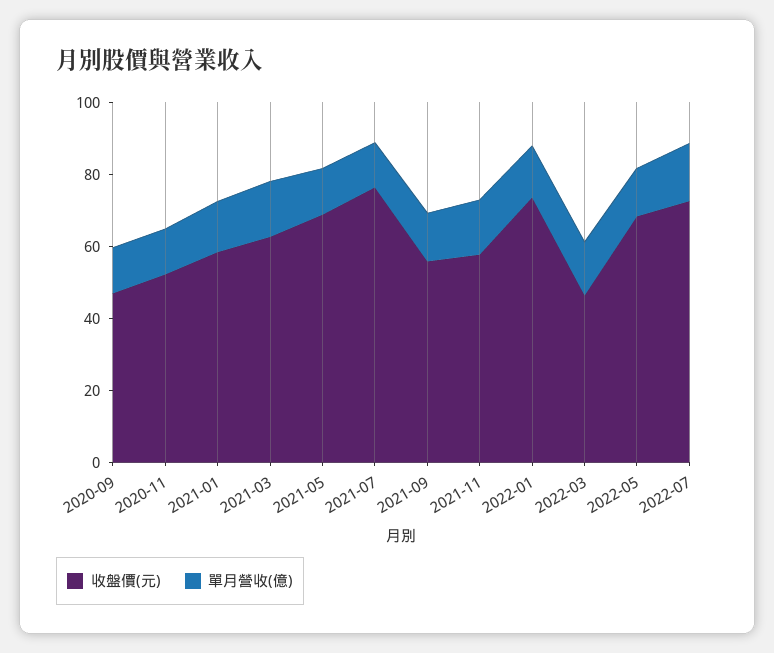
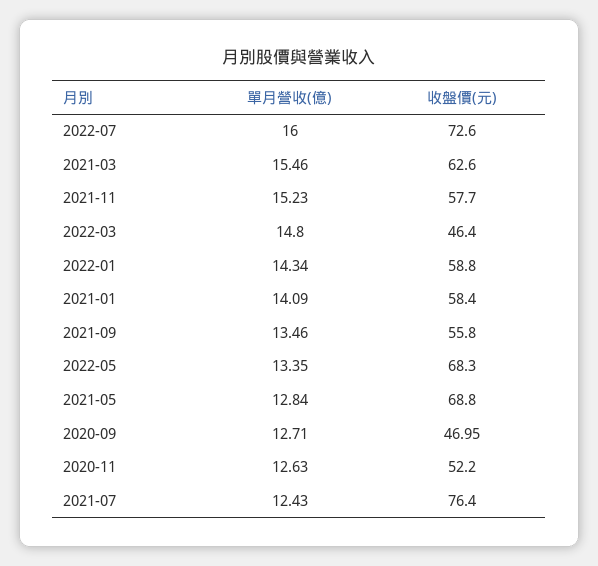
  {
    "收盤價(元)": {
      "2020-09": 46.95,
      "2020-11": 52.2,
      "2021-01": 58.4,
      "2021-03": 62.6,
      "2021-05": 68.8,
      "2021-07": 76.4,
      "2021-09": 55.8,
      "2021-11": 57.7,
-     "2022-01": 75,
+     "2022-01": 58.8,
      "2022-03": 46.4,
      "2022-05": 68.3,
      "2022-07": 72.6
    },
    "單月營收(億)": {
      "2020-09": 12.71,
      "2020-11": 12.63,
      "2021-01": 14.09,
      "2021-03": 15.46,
      "2021-05": 12.84,
      "2021-07": 12.43,
      "2021-09": 13.46,
      "2021-11": 15.23,
      "2022-01": 14.34,
      "2022-03": 14.8,
      "2022-05": 13.35,
      "2022-07": 16
    }
  }

